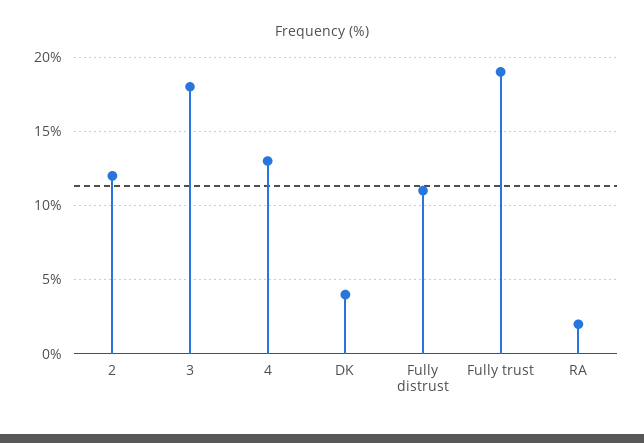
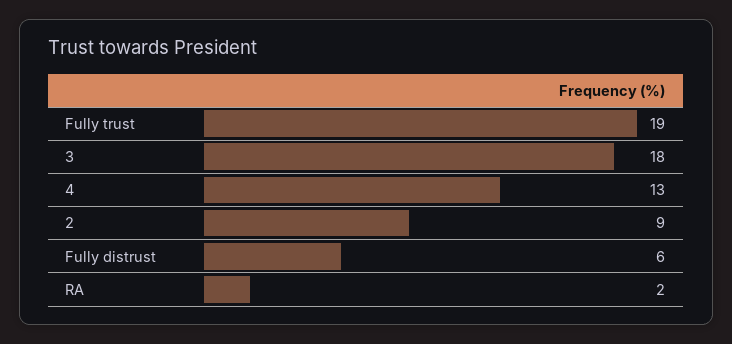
  {
-   "2": 12,
+   "2": 9,
    "3": 18,
    "4": 13,
-   "DK": 4,
-   "Fully distrust": 11,
+   "Fully distrust": 6,
    "Fully trust": 19,
    "RA": 2
  }

